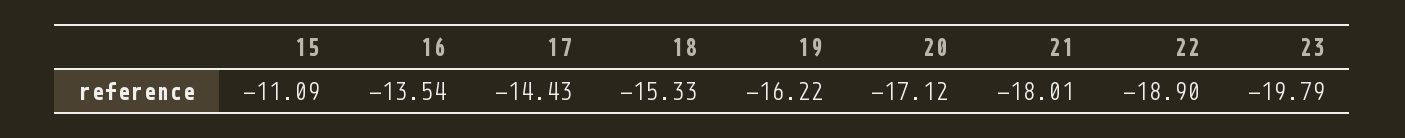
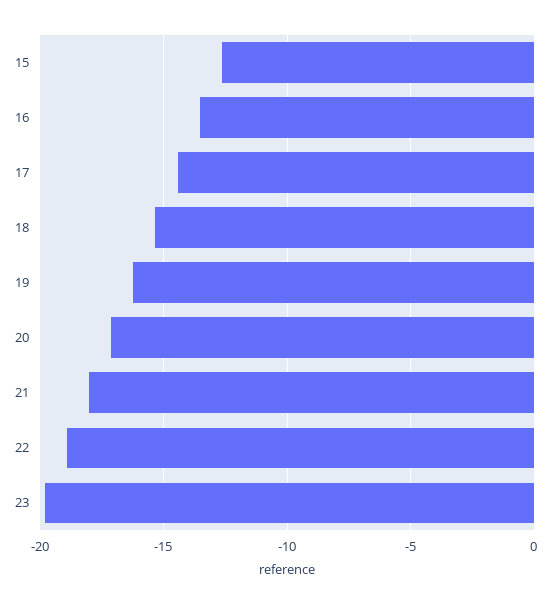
  {
-   "15": -11.09,
+   "15": -12.5,
    "16": -13.54,
    "17": -14.43,
    "18": -15.33,
    "19": -16.22,
    "20": -17.12,
    "21": -18.01,
    "22": -18.9,
    "23": -19.79
  }

